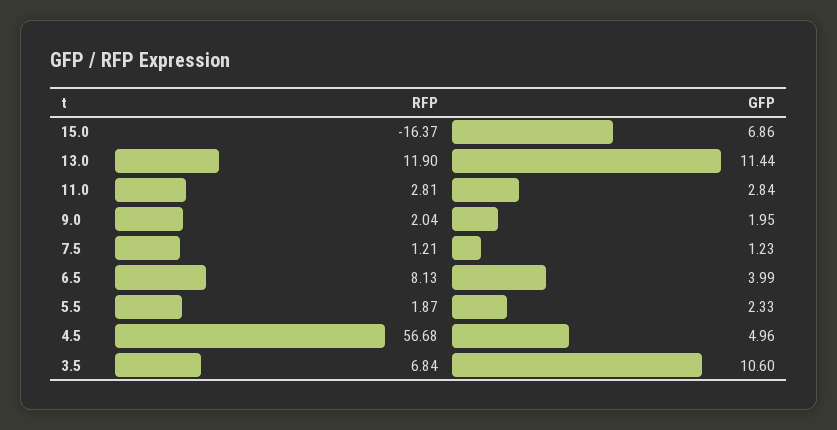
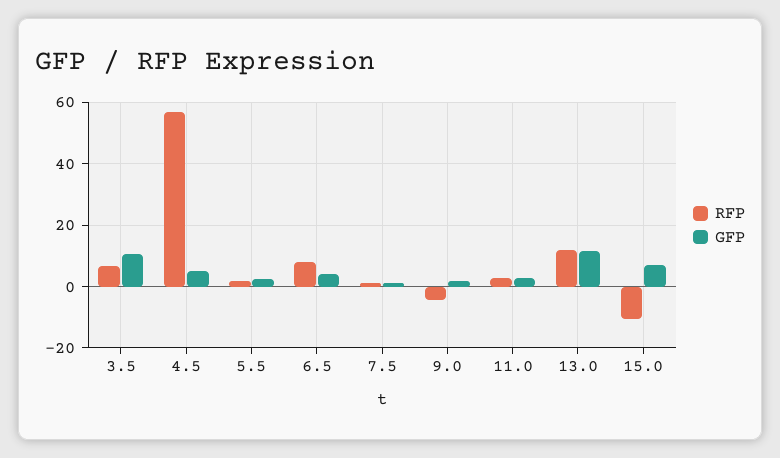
  {
    "RFP": {
-     "15.0": -16.37,
+     "15.0": -10,
      "13.0": 11.9,
      "11.0": 2.81,
-     "9.0": 2.04,
+     "9.0": -4,
      "7.5": 1.21,
      "6.5": 8.13,
      "5.5": 1.87,
      "4.5": 56.68,
      "3.5": 6.84
    },
    "GFP": {
      "15.0": 6.86,
      "13.0": 11.44,
      "11.0": 2.84,
      "9.0": 1.95,
      "7.5": 1.23,
      "6.5": 3.99,
      "5.5": 2.33,
      "4.5": 4.96,
      "3.5": 10.6
    }
  }

